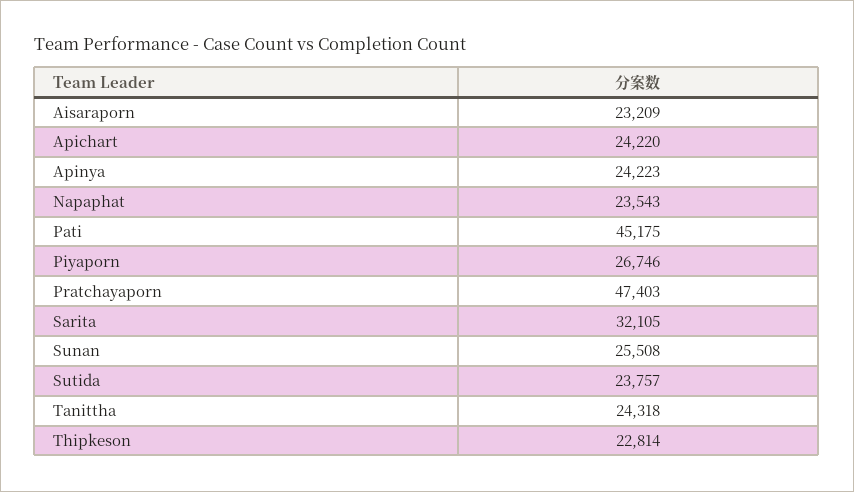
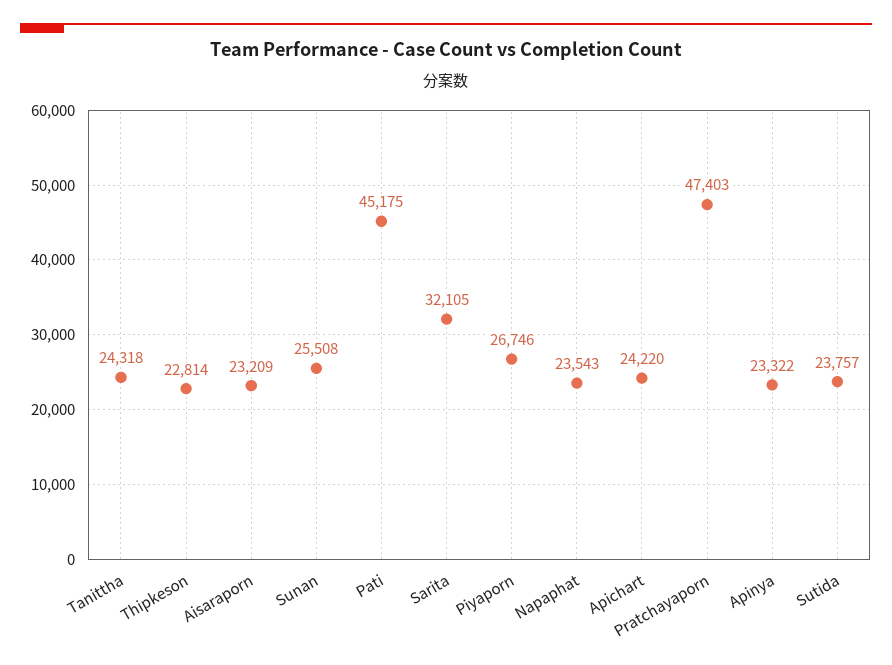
  {
    "Aisaraporn": 23209,
    "Apichart": 24220,
-   "Apinya": 24223,
+   "Apinya": 23322,
    "Napaphat": 23543,
    "Pati": 45175,
    "Piyaporn": 26746,
    "Pratchayaporn": 47403,
    "Sarita": 32105,
    "Sunan": 25508,
    "Sutida": 23757,
    "Tanittha": 24318,
    "Thipkeson": 22814
  }

